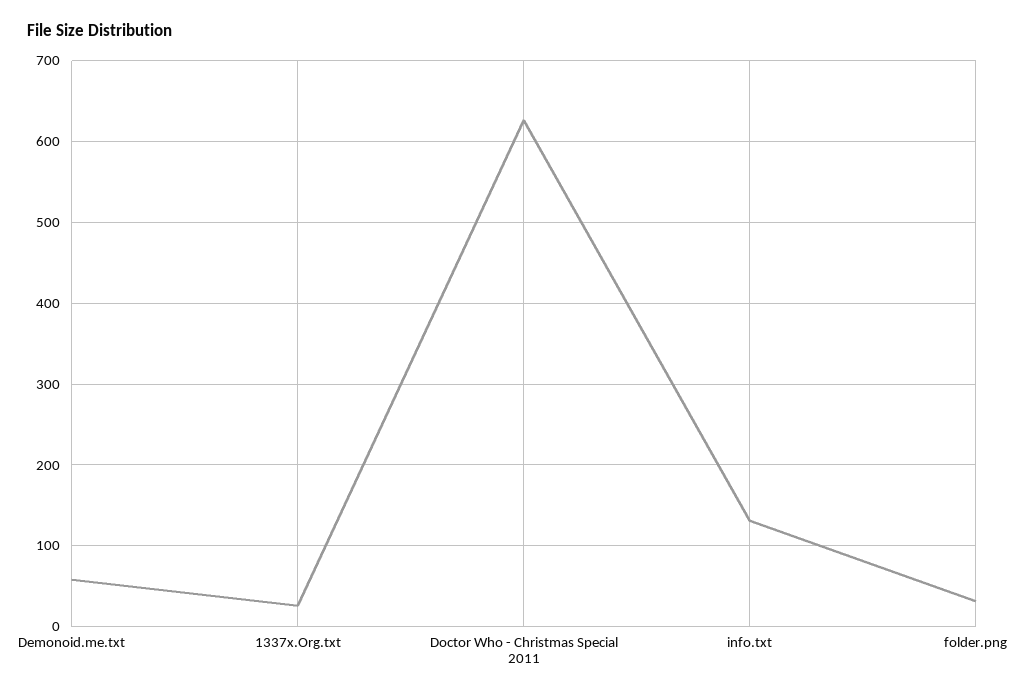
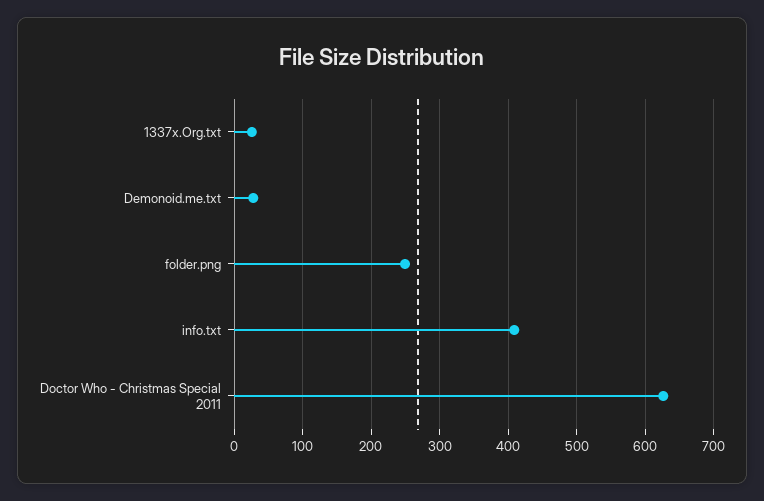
  {
-   "Demonoid.me.txt": 60,
+   "Demonoid.me.txt": 30,
    "1337x.Org.txt": 30,
    "Doctor Who - Christmas Special 2011": 630,
-   "info.txt": 130,
+   "info.txt": 410,
-   "folder.png": 30
+   "folder.png": 250
  }

